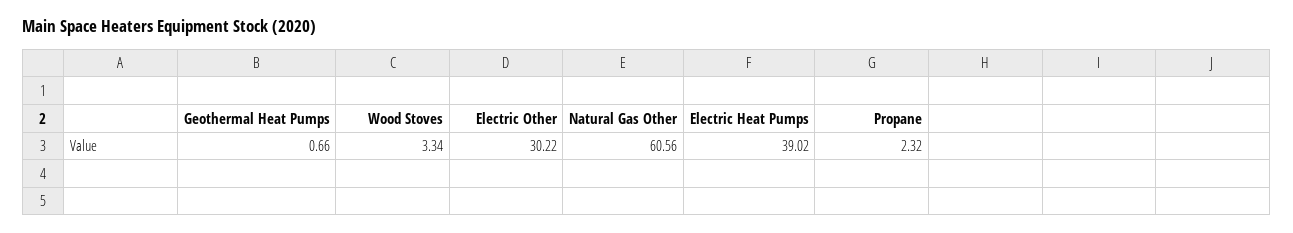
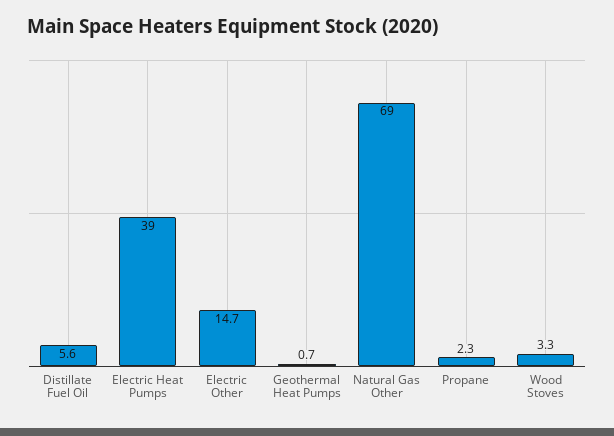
  {
    "Geothermal Heat Pumps": 0.66,
    "Wood Stoves": 3.34,
-   "Electric Other": 30.22,
+   "Electric Other": 14.7,
-   "Natural Gas Other": 60.56,
+   "Natural Gas Other": 69,
    "Electric Heat Pumps": 39.02,
-   "Propane": 2.32
+   "Propane": 2.32,
+   "Distillate Fuel Oil": 5.6
  }

